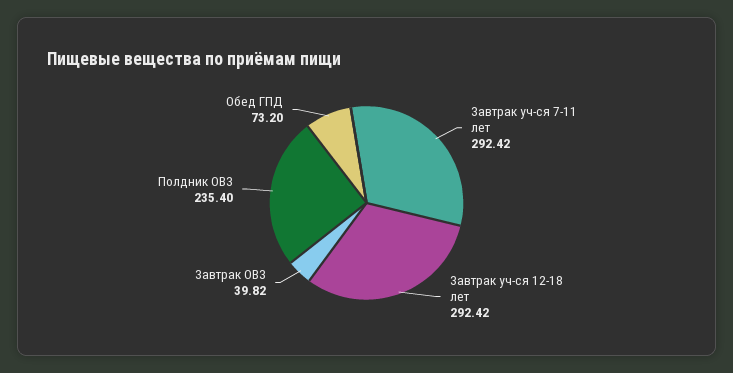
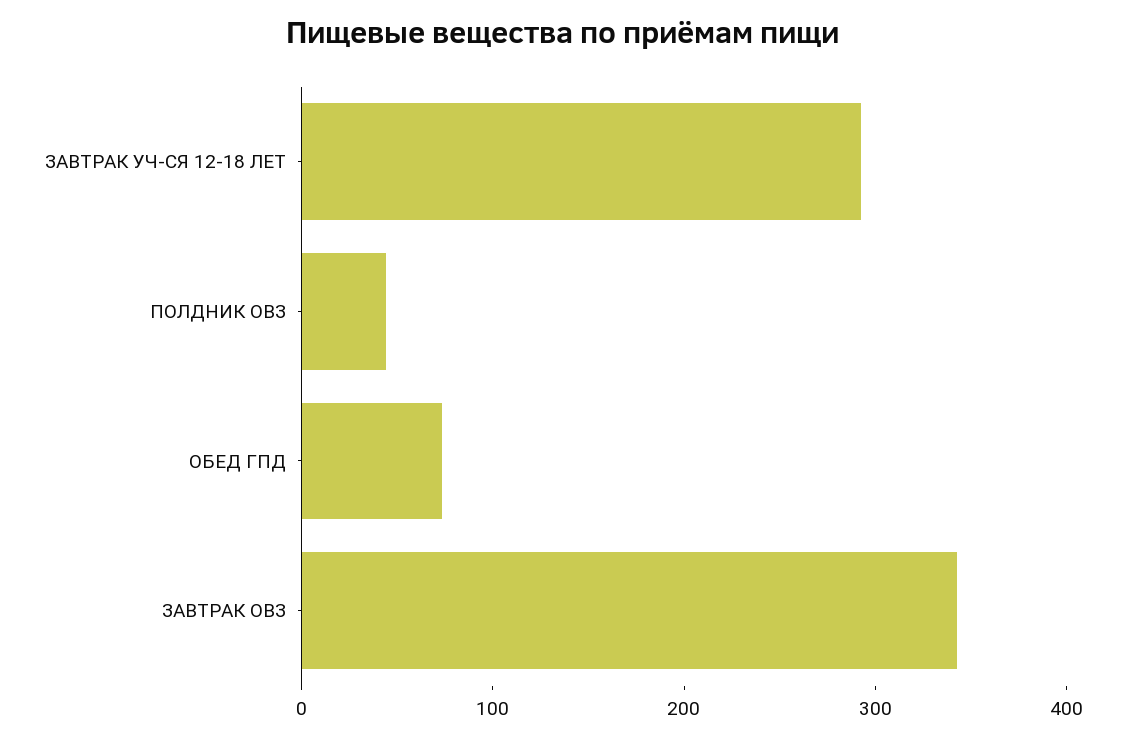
  {
-   "Завтрак уч-ся 7-11 лет": 292.42,
    "Завтрак уч-ся 12-18 лет": 292.42,
-   "Завтрак ОВЗ": 39.82,
+   "Завтрак ОВЗ": 340,
-   "Полдник ОВЗ": 235.4,
+   "Полдник ОВЗ": 40,
    "Обед ГПД": 73.2
  }

